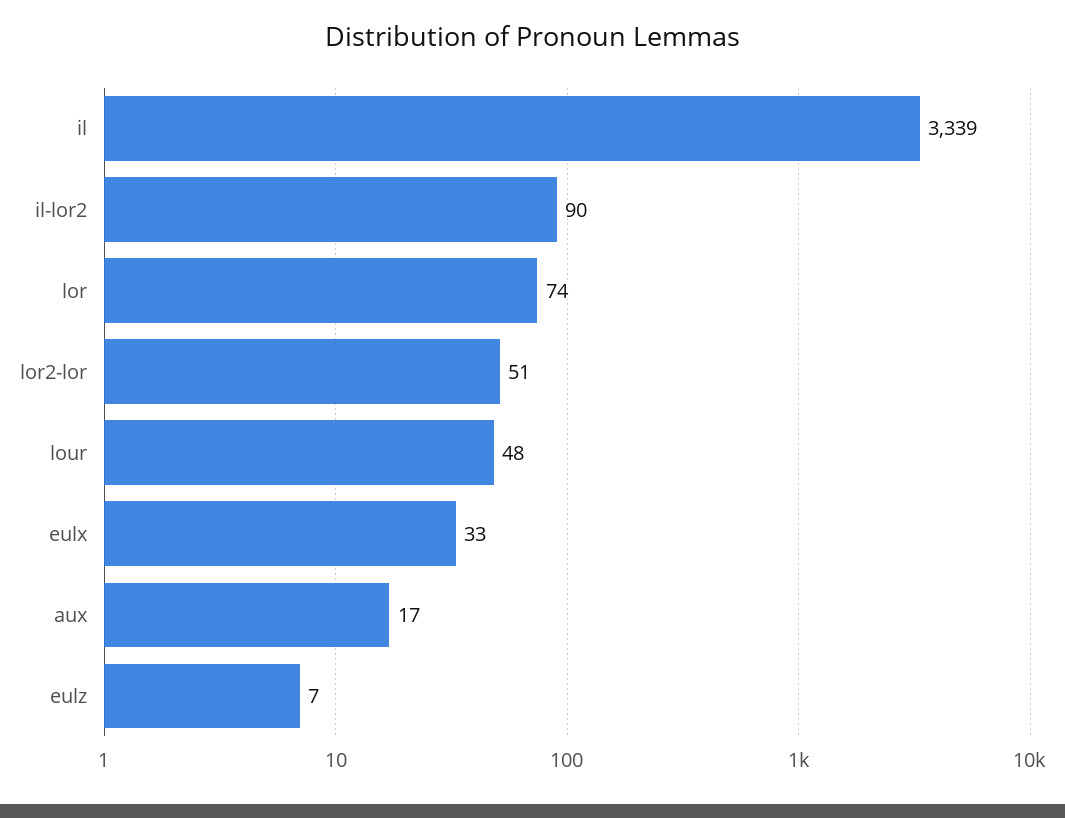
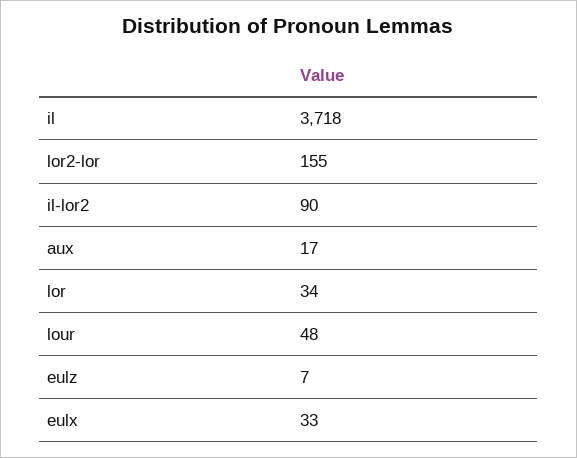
  {
-   "il": 3339,
+   "il": 3718,
    "il-lor2": 90,
-   "lor": 74,
+   "lor": 34,
-   "lor2-lor": 51,
+   "lor2-lor": 155,
    "lour": 48,
    "eulx": 33,
    "aux": 17,
    "eulz": 7
  }

